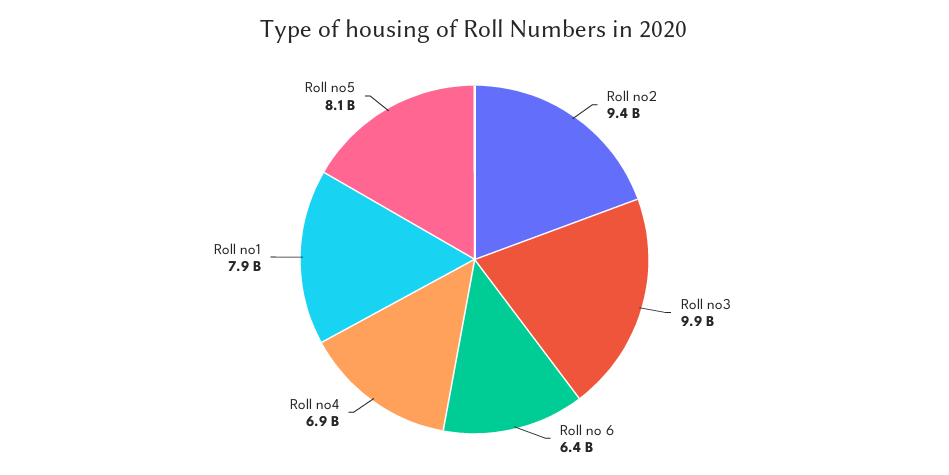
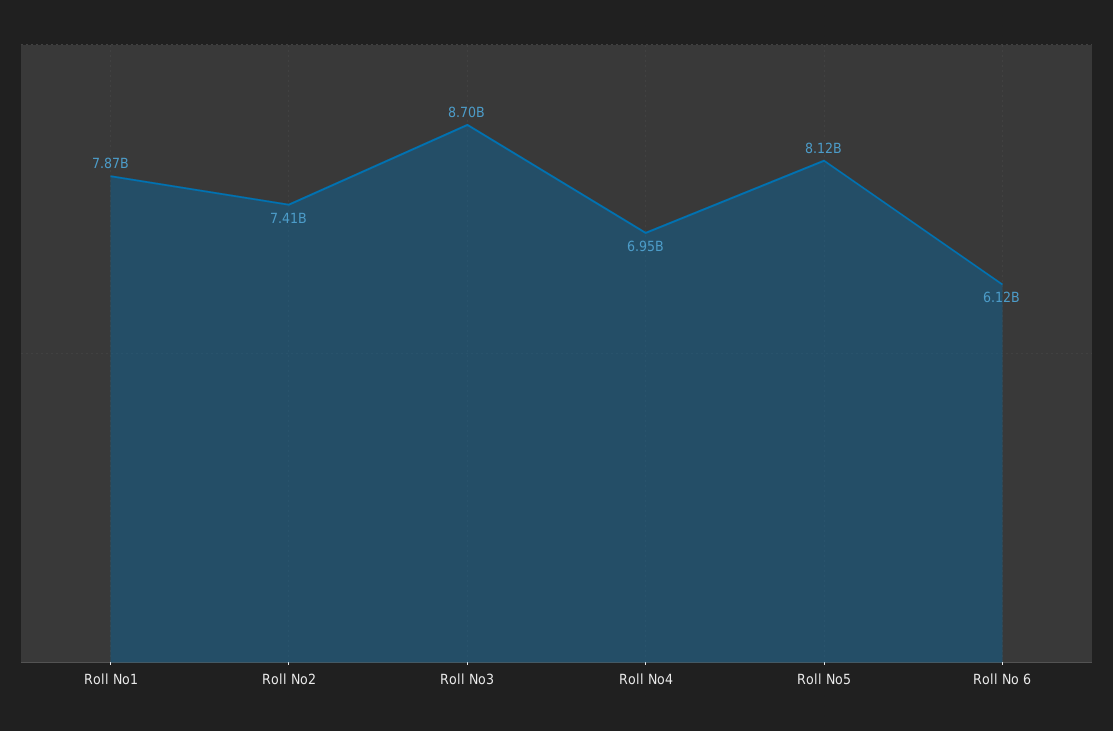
  {
-   "Roll no2": 9400000000,
+   "Roll no2": 7410000000,
-   "Roll no3": 9900000000,
+   "Roll no3": 8700000000,
-   "Roll no 6": 6400000000,
+   "Roll no 6": 6120000000,
    "Roll no4": 6950000000,
    "Roll no1": 7870000000,
    "Roll no5": 8120000000
  }

